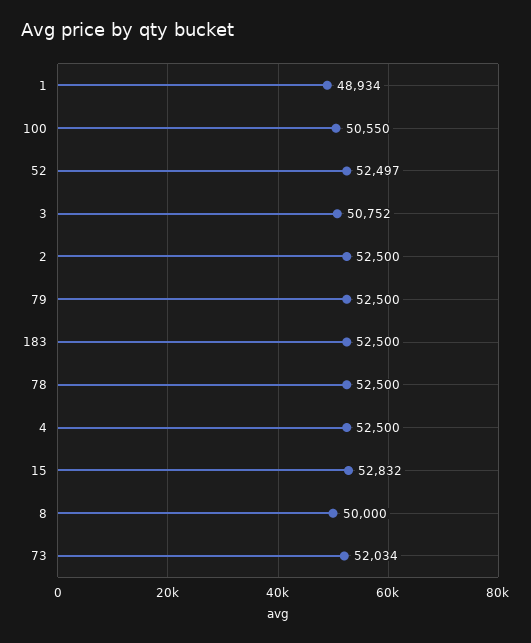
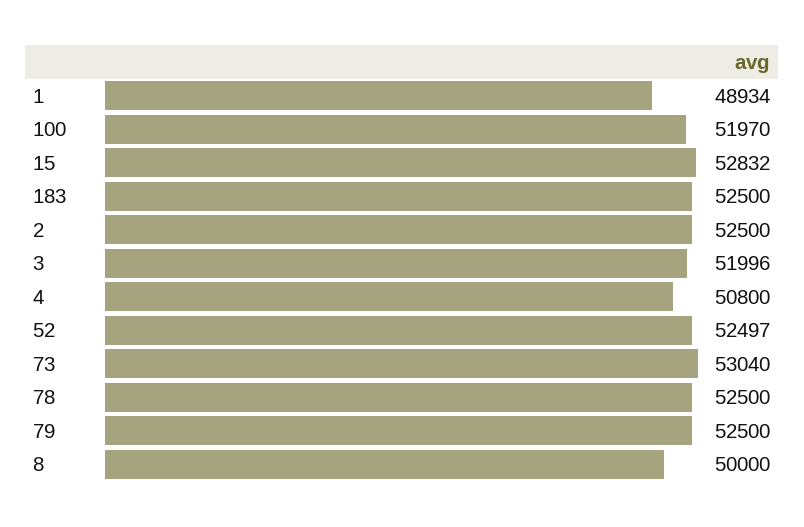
  {
    "1": 48934,
-   "100": 50550,
+   "100": 51970,
    "52": 52497,
-   "3": 50752,
+   "3": 51996,
    "2": 52500,
    "79": 52500,
    "183": 52500,
    "78": 52500,
-   "4": 52500,
+   "4": 50800,
    "15": 52832,
    "8": 50000,
-   "73": 52034
+   "73": 53040
  }

